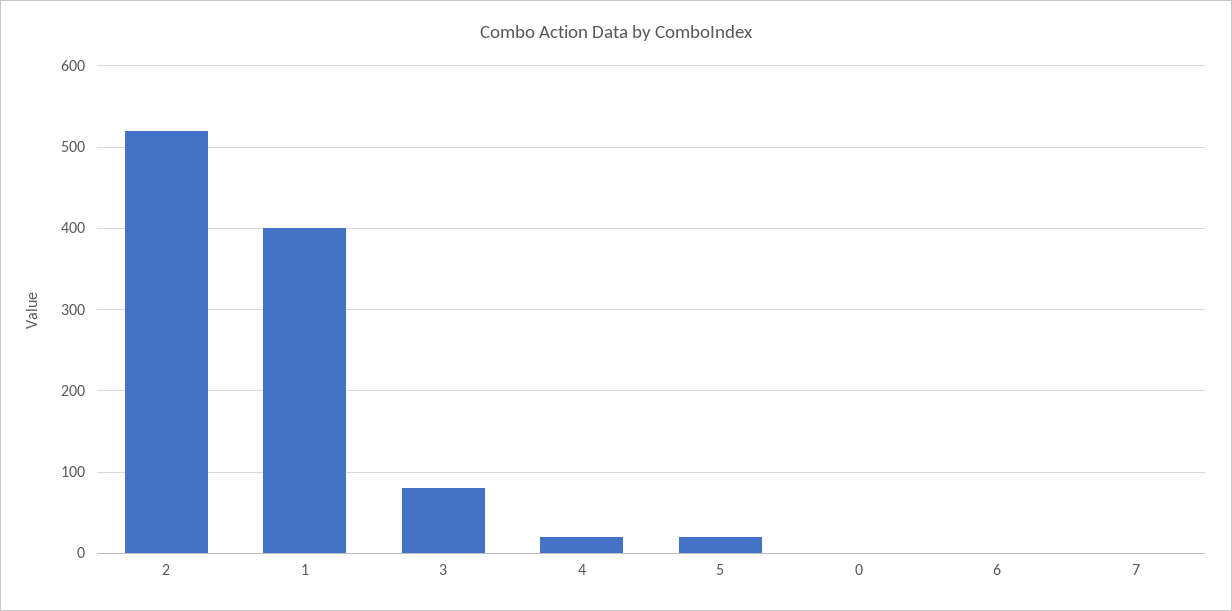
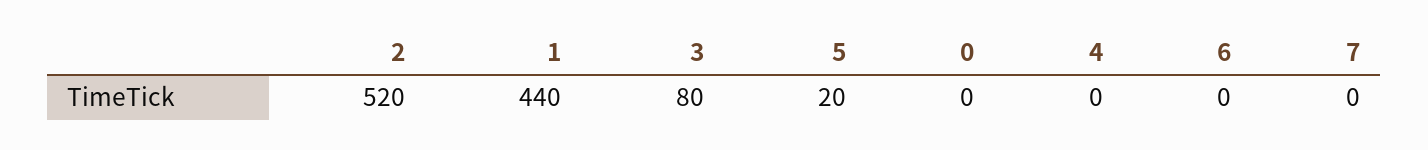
  {
    "2": 520,
-   "1": 400,
+   "1": 440,
    "3": 80,
-   "4": 20,
+   "4": 0,
    "5": 20,
    "0": 0,
    "6": 0,
    "7": 0
  }

